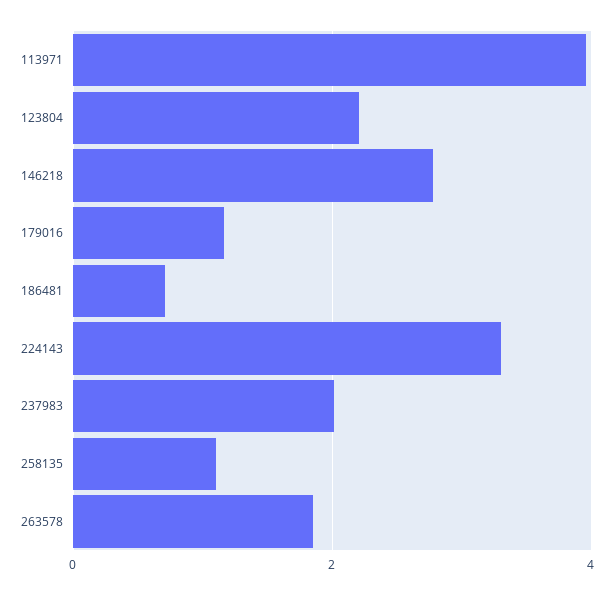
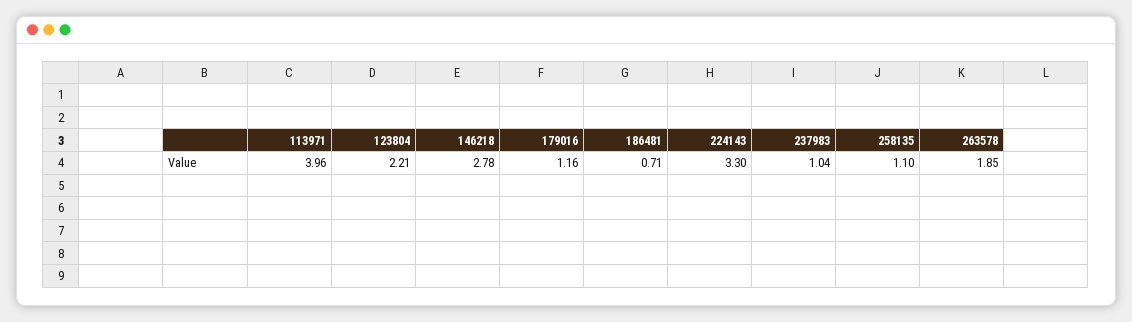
  {
    "113971": 3.96,
    "123804": 2.21,
    "146218": 2.78,
    "179016": 1.16,
    "186481": 0.71,
    "224143": 3.3,
-   "237983": 2,
+   "237983": 1.04,
    "258135": 1.1,
    "263578": 1.85
  }

